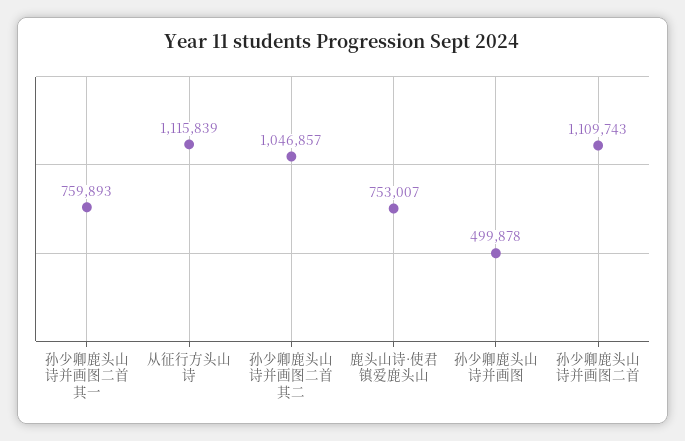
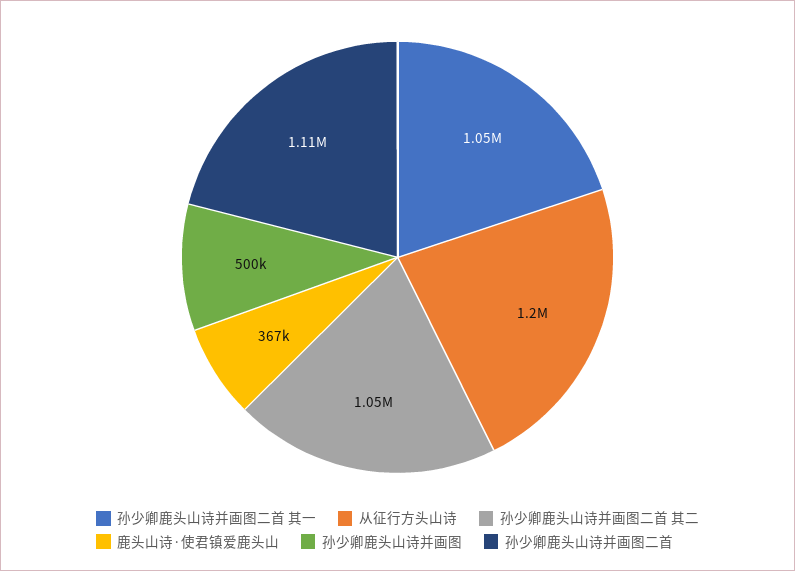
  {
-   "孙少卿鹿头山诗并画图二首 其一": 759893,
+   "孙少卿鹿头山诗并画图二首 其一": 1050000,
-   "从征行方头山诗": 1115839,
+   "从征行方头山诗": 1200000,
    "孙少卿鹿头山诗并画图二首 其二": 1046857,
-   "鹿头山诗·使君镇爱鹿头山": 753007,
+   "鹿头山诗·使君镇爱鹿头山": 367000,
    "孙少卿鹿头山诗并画图": 499878,
    "孙少卿鹿头山诗并画图二首": 1109743
  }

